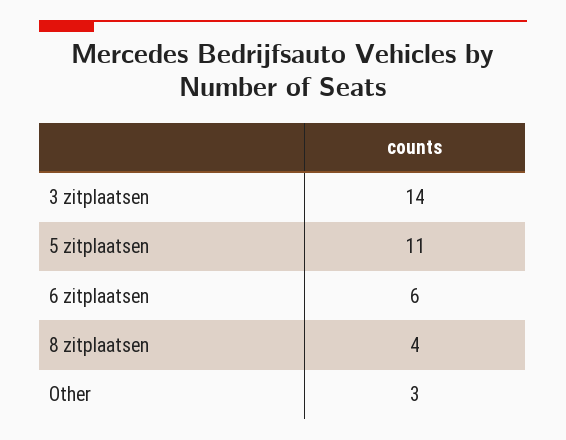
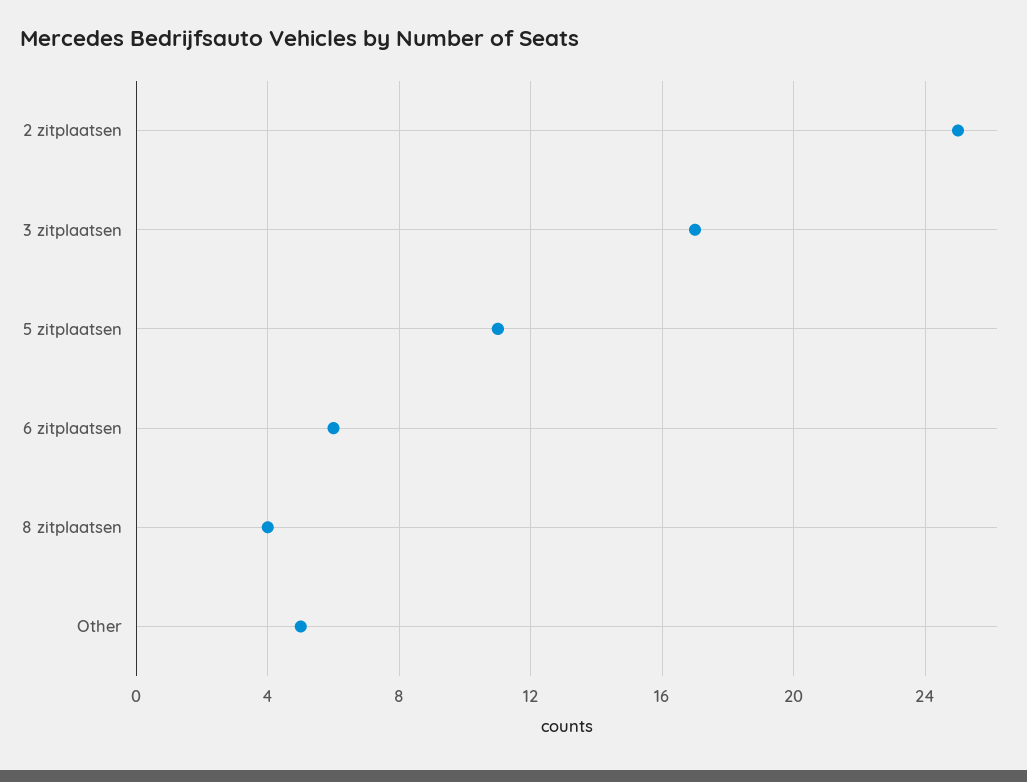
  {
-   "3 zitplaatsen": 14,
+   "3 zitplaatsen": 17,
    "5 zitplaatsen": 11,
    "6 zitplaatsen": 6,
    "8 zitplaatsen": 4,
-   "Other": 3
+   "Other": 5,
+   "2 zitplaatsen": 25
  }

